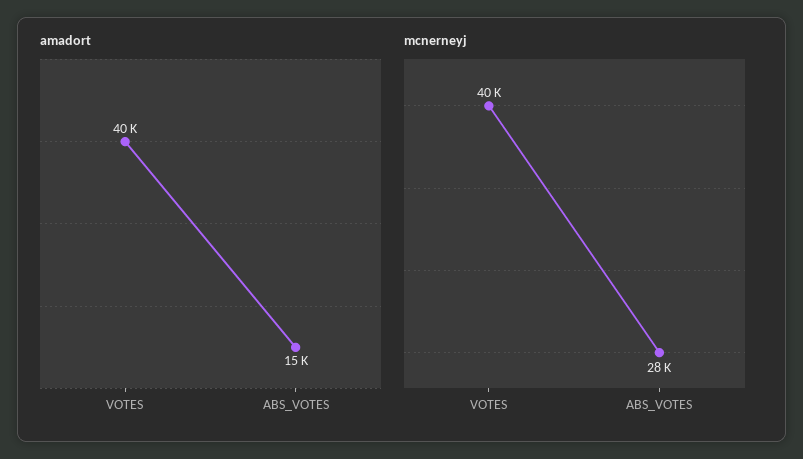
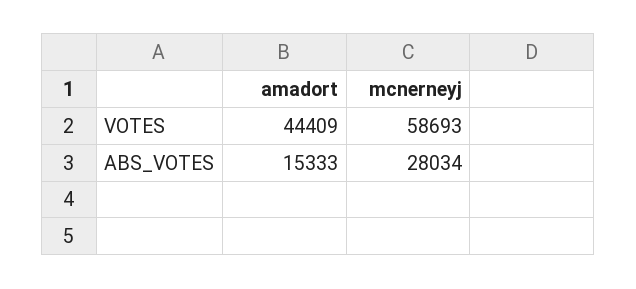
  {
    "amadort": {
-     "VOTES": 40000,
+     "VOTES": 44409,
      "ABS_VOTES": 15333
    },
    "mcnerneyj": {
-     "VOTES": 40000,
+     "VOTES": 58693,
      "ABS_VOTES": 28034
    }
  }

